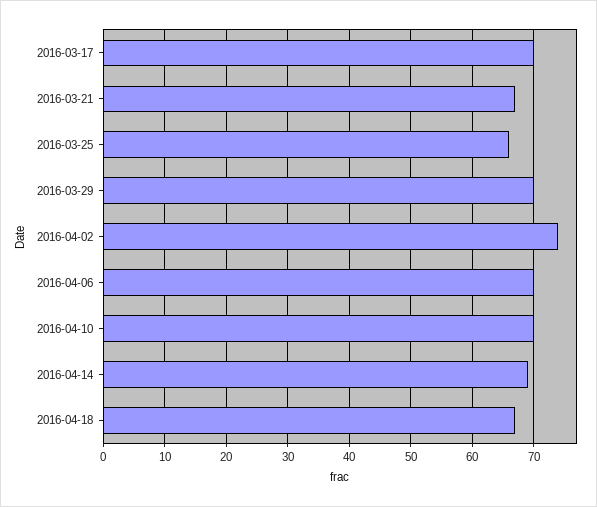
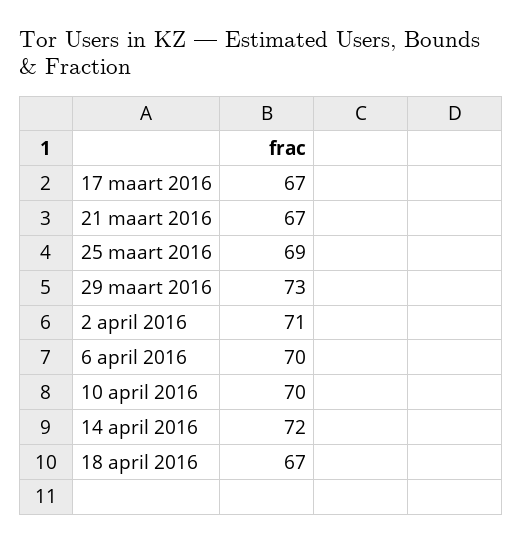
  {
-   "2016-03-17": 70,
+   "2016-03-17": 67,
    "2016-03-21": 67,
-   "2016-03-25": 66,
+   "2016-03-25": 69,
-   "2016-03-29": 70,
+   "2016-03-29": 73,
-   "2016-04-02": 74,
+   "2016-04-02": 71,
    "2016-04-06": 70,
    "2016-04-10": 70,
-   "2016-04-14": 69,
+   "2016-04-14": 72,
    "2016-04-18": 67
  }

